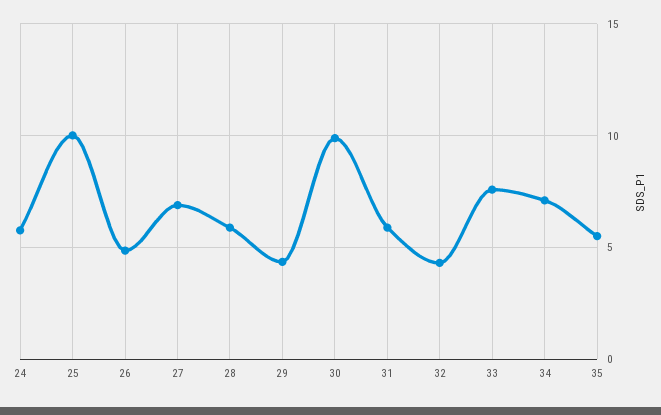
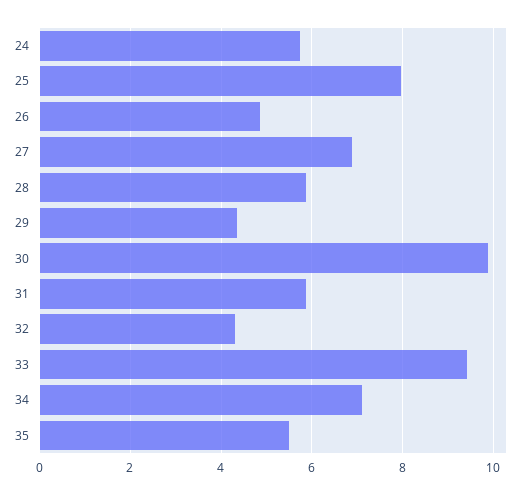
  {
    "24": 5.8,
-   "25": 10,
+   "25": 8,
    "26": 4.8,
    "27": 6.8,
    "28": 5.8,
    "29": 4.4,
    "30": 9.8,
    "31": 5.8,
    "32": 4.4,
-   "33": 7.5,
+   "33": 9.4,
    "34": 7.2,
    "35": 5.6
  }

